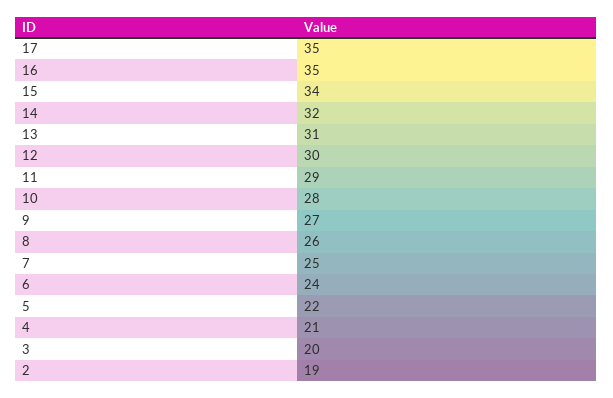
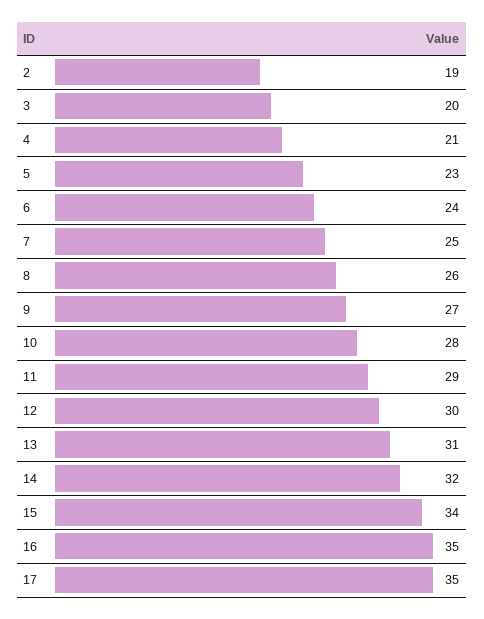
  {
    "17": 35,
    "16": 35,
    "15": 34,
    "14": 32,
    "13": 31,
    "12": 30,
    "11": 29,
    "10": 28,
    "9": 27,
    "8": 26,
    "7": 25,
    "6": 24,
-   "5": 22,
+   "5": 23,
    "4": 21,
    "3": 20,
    "2": 19
  }

